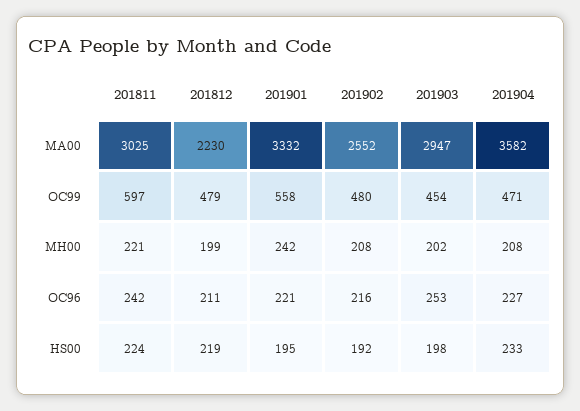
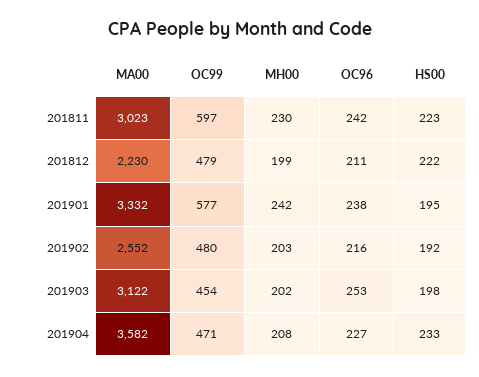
  {
    "201811": {
-     "MA00": 3025,
+     "MA00": 3023,
      "OC99": 597,
-     "MH00": 221,
+     "MH00": 230,
      "OC96": 242,
-     "HS00": 224
+     "HS00": 223
    },
    "201812": {
      "MA00": 2230,
      "OC99": 479,
      "MH00": 199,
      "OC96": 211,
-     "HS00": 219
+     "HS00": 222
    },
    "201901": {
      "MA00": 3332,
-     "OC99": 558,
+     "OC99": 577,
      "MH00": 242,
-     "OC96": 221,
+     "OC96": 238,
      "HS00": 195
    },
    "201902": {
      "MA00": 2552,
      "OC99": 480,
-     "MH00": 208,
+     "MH00": 203,
      "OC96": 216,
      "HS00": 192
    },
    "201903": {
-     "MA00": 2947,
+     "MA00": 3122,
      "OC99": 454,
      "MH00": 202,
      "OC96": 253,
      "HS00": 198
    },
    "201904": {
      "MA00": 3582,
      "OC99": 471,
      "MH00": 208,
      "OC96": 227,
      "HS00": 233
    }
  }

